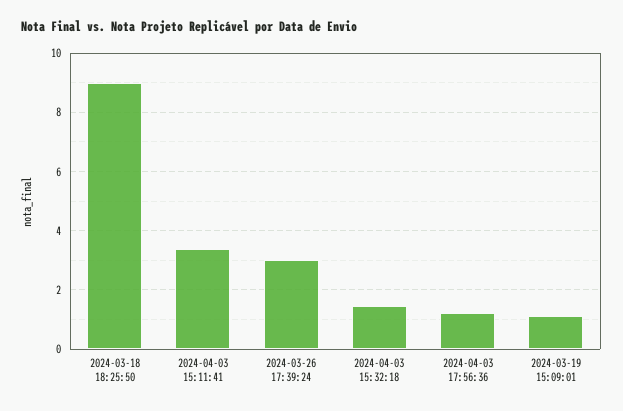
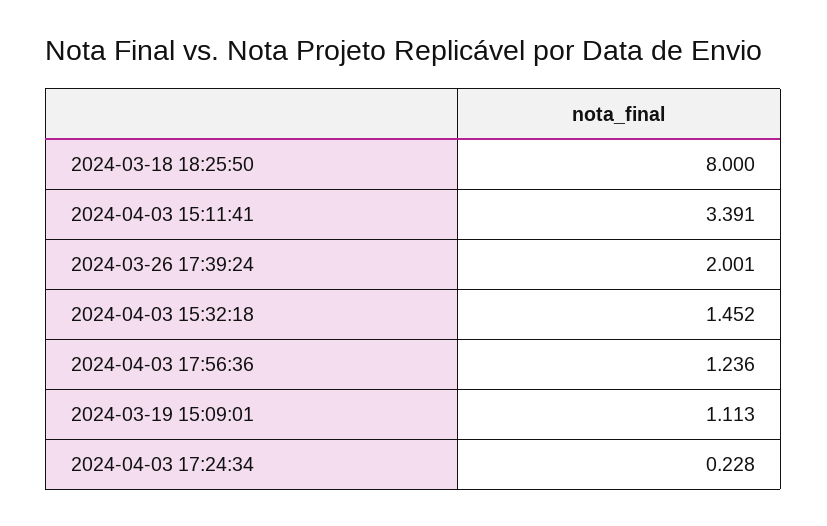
  {
-   "2024-03-18 18:25:50": 9,
+   "2024-03-18 18:25:50": 8,
    "2024-04-03 15:11:41": 3.391,
-   "2024-03-26 17:39:24": 3,
+   "2024-03-26 17:39:24": 2.001,
    "2024-04-03 15:32:18": 1.452,
    "2024-04-03 17:56:36": 1.236,
-   "2024-03-19 15:09:01": 1.113
+   "2024-03-19 15:09:01": 1.113,
+   "2024-04-03 17:24:34": 0.228
  }

